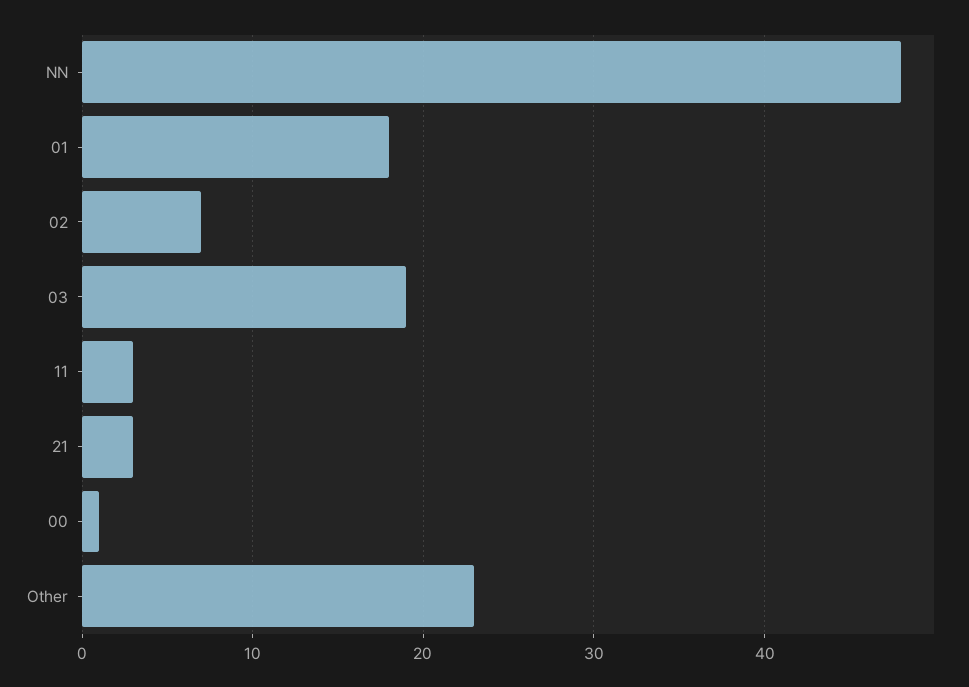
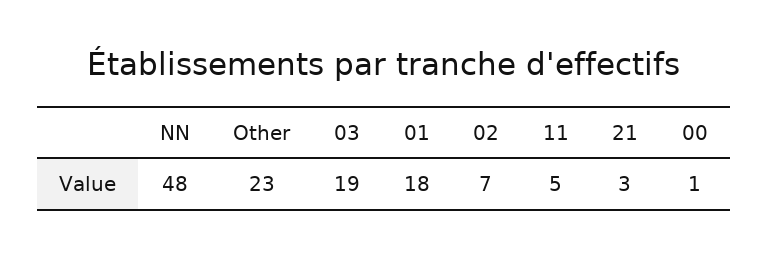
  {
    "NN": 48,
    "01": 18,
    "02": 7,
    "03": 19,
-   "11": 3,
+   "11": 5,
    "21": 3,
    "00": 1,
    "Other": 23
  }

